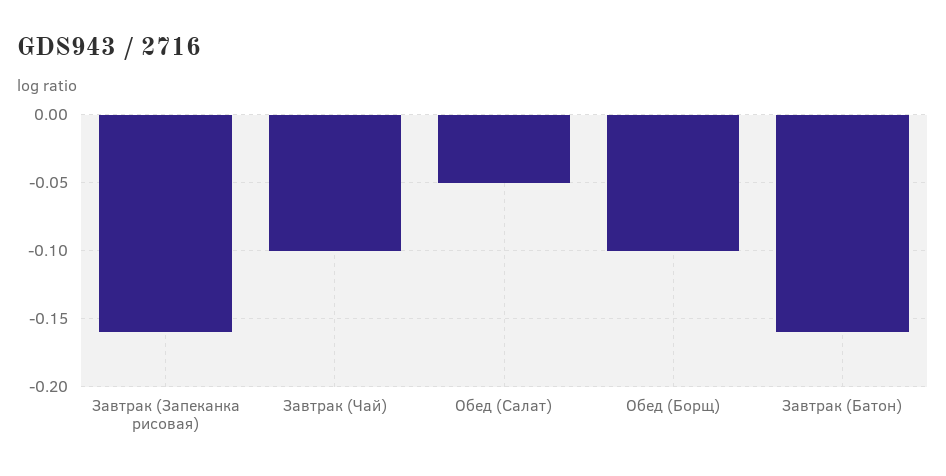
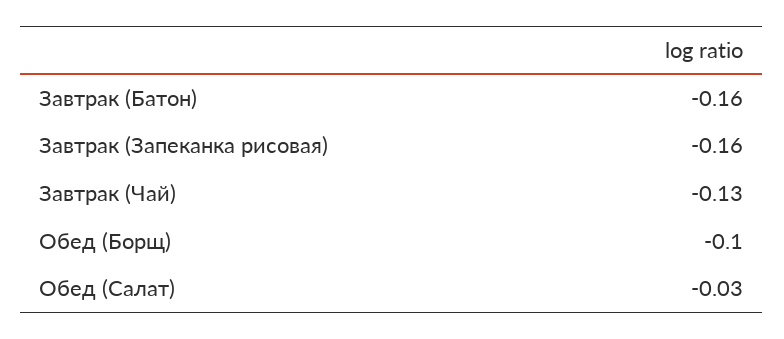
  {
    "Завтрак (Запеканка рисовая)": -0.16,
-   "Завтрак (Чай)": -0.1,
+   "Завтрак (Чай)": -0.13,
-   "Обед (Салат)": -0.05,
+   "Обед (Салат)": -0.03,
    "Обед (Борщ)": -0.1,
    "Завтрак (Батон)": -0.16
  }

